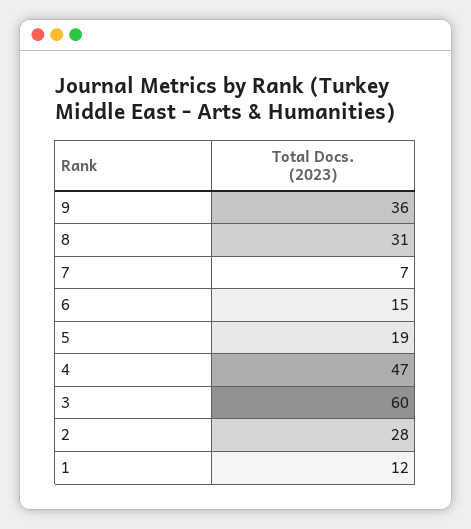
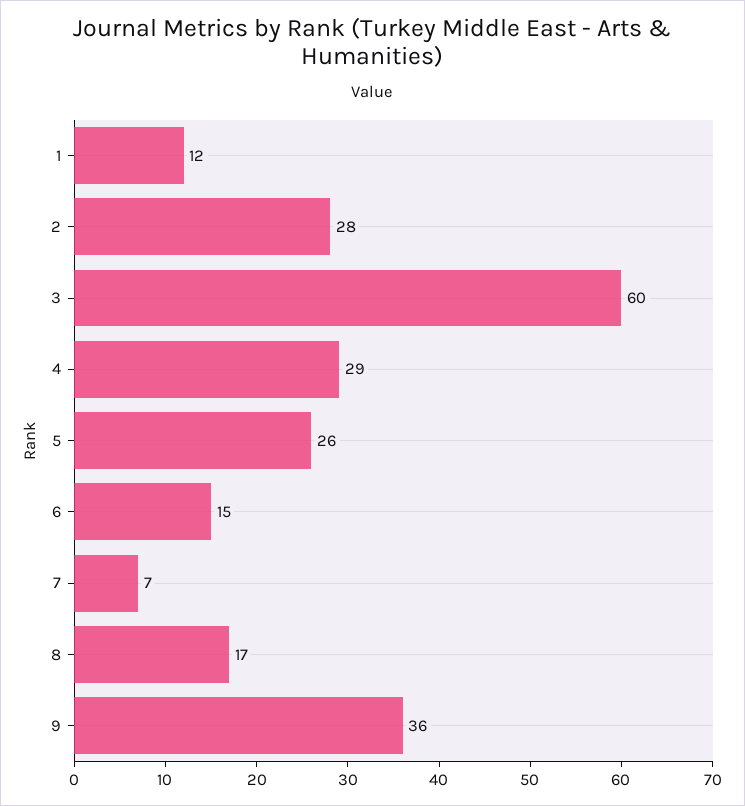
  {
    "9": 36,
-   "8": 31,
+   "8": 17,
    "7": 7,
    "6": 15,
-   "5": 19,
+   "5": 26,
-   "4": 47,
+   "4": 29,
    "3": 60,
    "2": 28,
    "1": 12
  }

